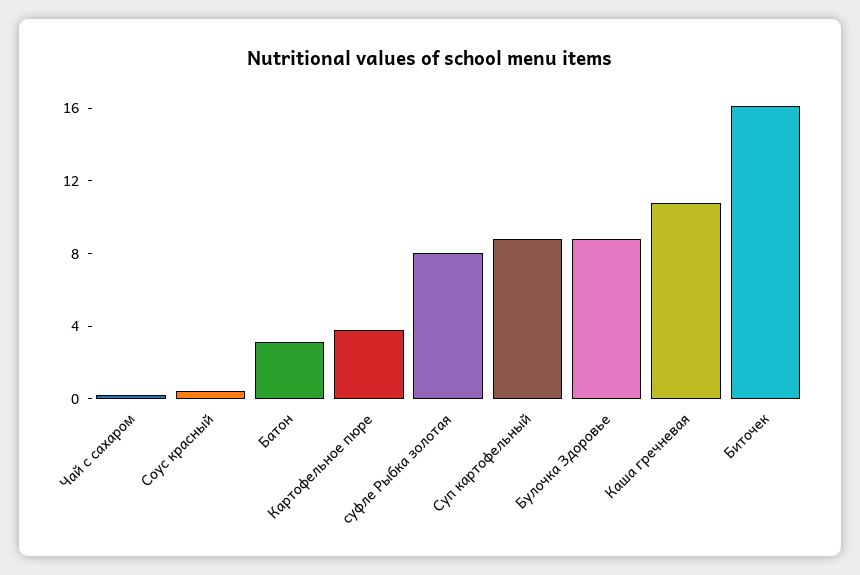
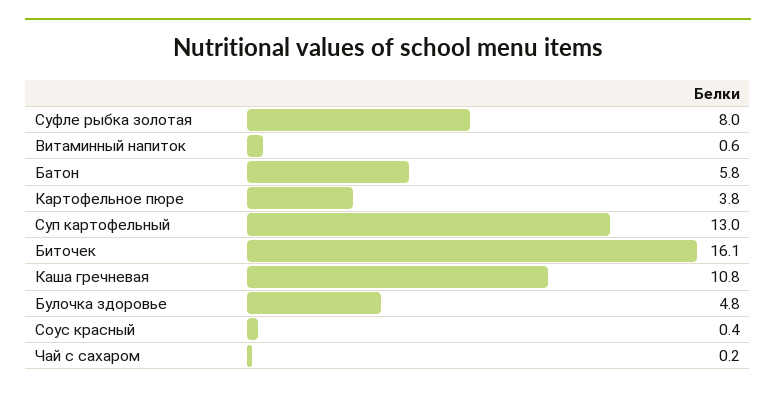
  {
    "Чай с сахаром": 0.2,
    "Соус красный": 0.4,
-   "Батон": 3,
+   "Батон": 5.8,
    "Картофельное пюре": 3.8,
    "суфле Рыбка золотая": 8,
-   "Суп картофельный": 9,
+   "Суп картофельный": 13,
-   "Булочка Здоровье": 9,
+   "Булочка Здоровье": 4.8,
    "Каша гречневая": 10.8,
-   "Биточек": 16.1
+   "Биточек": 16.1,
+   "Витаминный напиток": 0.6
  }

